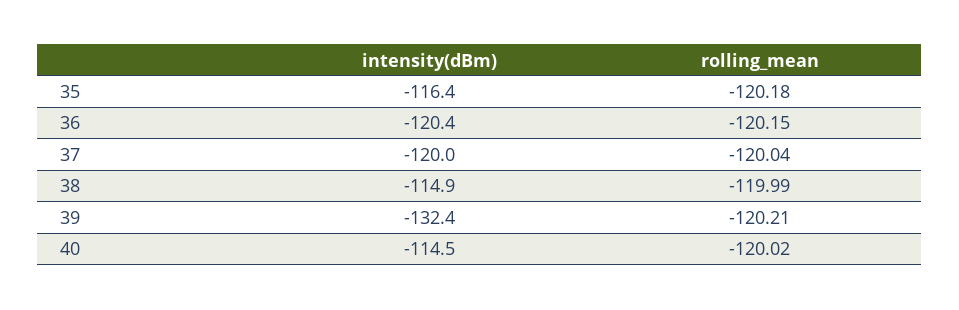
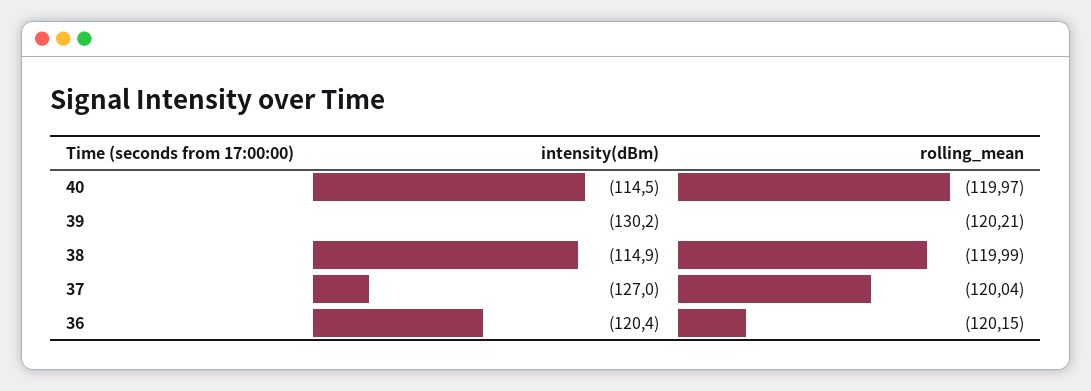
  {
    "intensity(dBm)": {
-     "35": -116.4,
      "36": -120.4,
-     "37": -120,
+     "37": -127,
      "38": -114.9,
-     "39": -132.4,
+     "39": -130.2,
      "40": -114.5
    },
    "rolling_mean": {
-     "35": -120.18,
      "36": -120.15,
      "37": -120.04,
      "38": -119.99,
      "39": -120.21,
-     "40": -120.02
+     "40": -119.97
    }
  }

